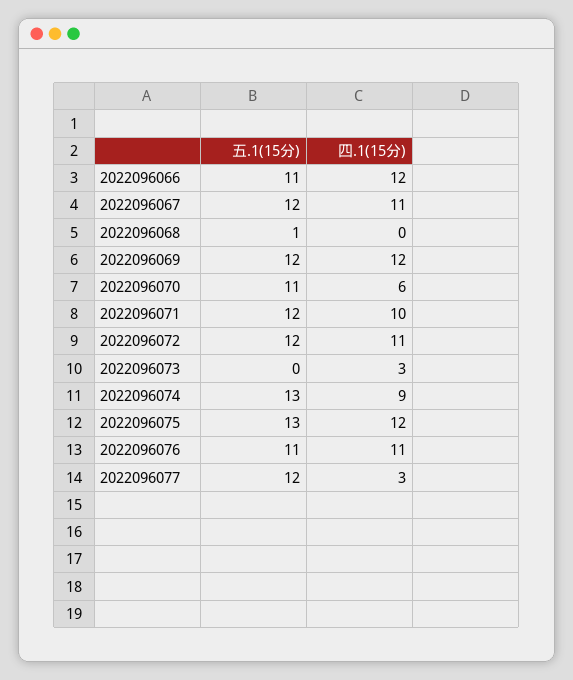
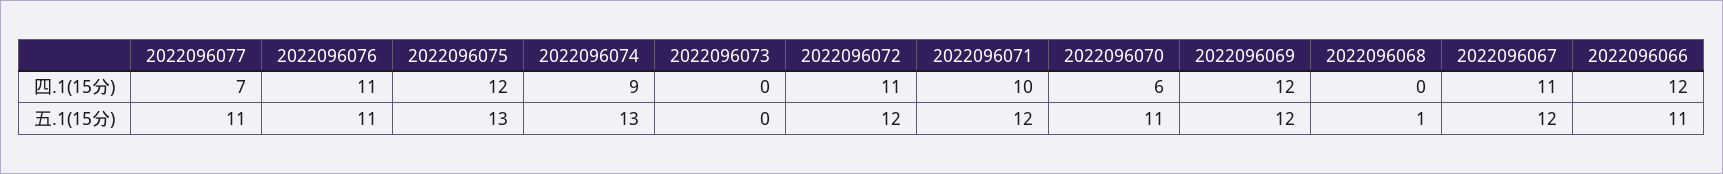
  {
    "五.1(15分)": {
      "2022096066": 11,
      "2022096067": 12,
      "2022096068": 1,
      "2022096069": 12,
      "2022096070": 11,
      "2022096071": 12,
      "2022096072": 12,
      "2022096073": 0,
      "2022096074": 13,
      "2022096075": 13,
      "2022096076": 11,
-     "2022096077": 12
+     "2022096077": 11
    },
    "四.1(15分)": {
      "2022096066": 12,
      "2022096067": 11,
      "2022096068": 0,
      "2022096069": 12,
      "2022096070": 6,
      "2022096071": 10,
      "2022096072": 11,
-     "2022096073": 3,
+     "2022096073": 0,
      "2022096074": 9,
      "2022096075": 12,
      "2022096076": 11,
-     "2022096077": 3
+     "2022096077": 7
    }
  }

